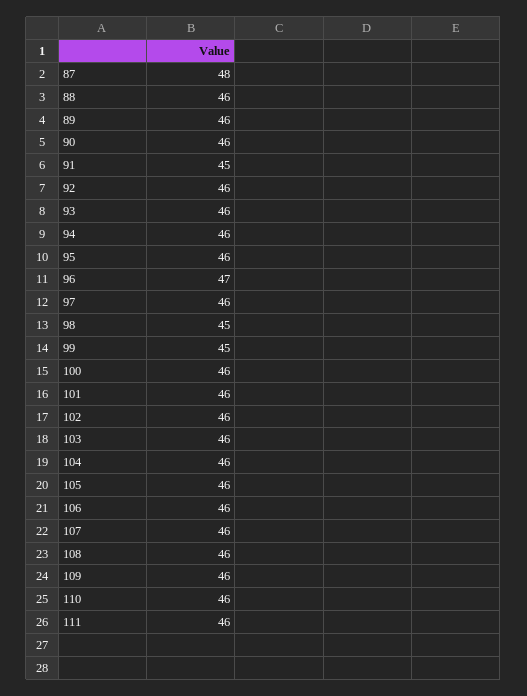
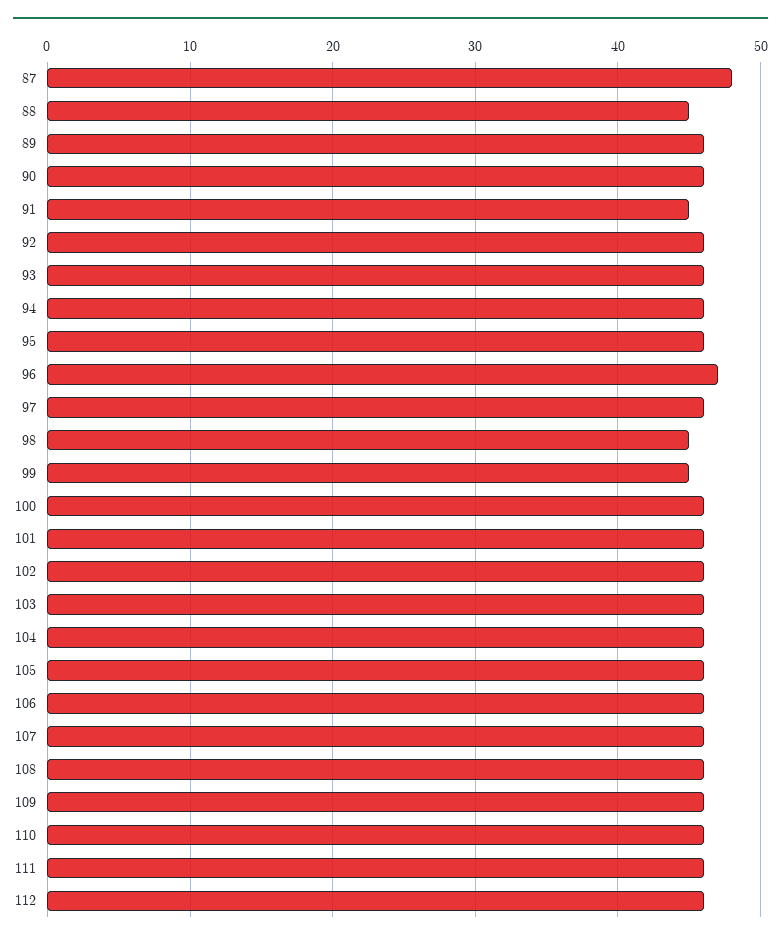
  {
    "87": 48,
-   "88": 46,
+   "88": 45,
    "89": 46,
    "90": 46,
    "91": 45,
    "92": 46,
    "93": 46,
    "94": 46,
    "95": 46,
    "96": 47,
    "97": 46,
    "98": 45,
    "99": 45,
    "100": 46,
    "101": 46,
    "102": 46,
    "103": 46,
    "104": 46,
    "105": 46,
    "106": 46,
    "107": 46,
    "108": 46,
    "109": 46,
    "110": 46,
-   "111": 46
+   "111": 46,
+   "112": 46
  }

